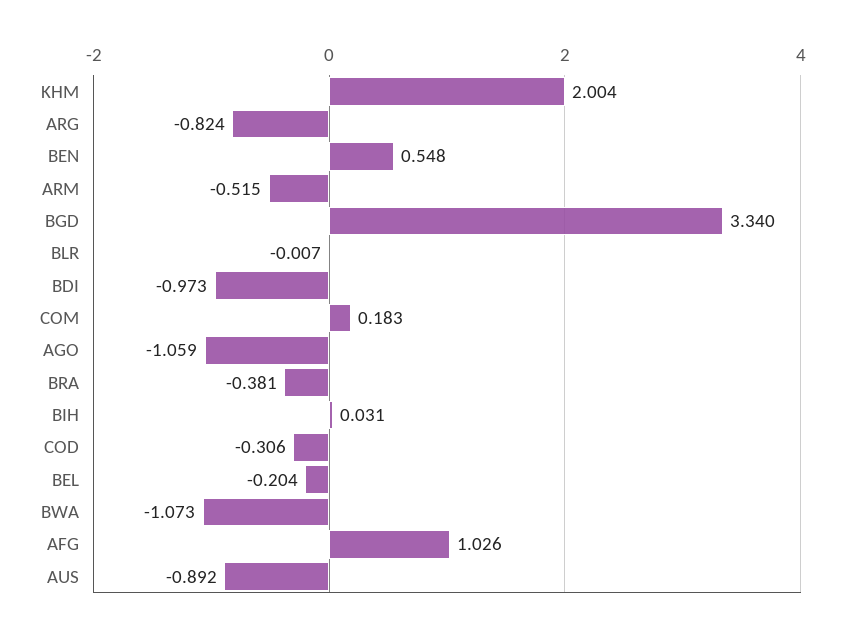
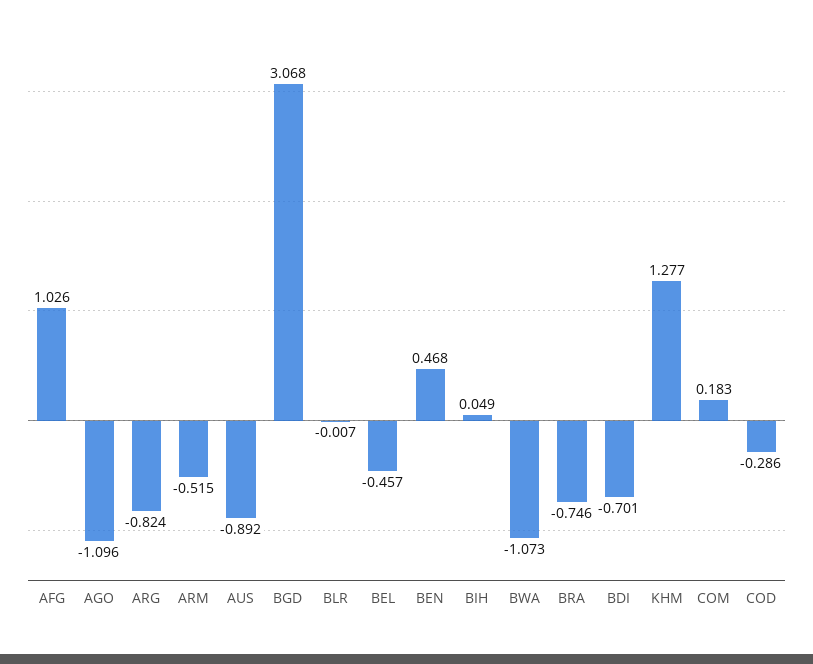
  {
-   "KHM": 2.004,
+   "KHM": 1.277,
    "ARG": -0.824,
-   "BEN": 0.548,
+   "BEN": 0.468,
    "ARM": -0.515,
-   "BGD": 3.34,
+   "BGD": 3.068,
    "BLR": -0.007,
-   "BDI": -0.973,
+   "BDI": -0.701,
    "COM": 0.183,
-   "AGO": -1.059,
+   "AGO": -1.096,
-   "BRA": -0.381,
+   "BRA": -0.746,
-   "BIH": 0.031,
+   "BIH": 0.049,
-   "COD": -0.306,
+   "COD": -0.286,
-   "BEL": -0.204,
+   "BEL": -0.457,
    "BWA": -1.073,
    "AFG": 1.026,
    "AUS": -0.892
  }

